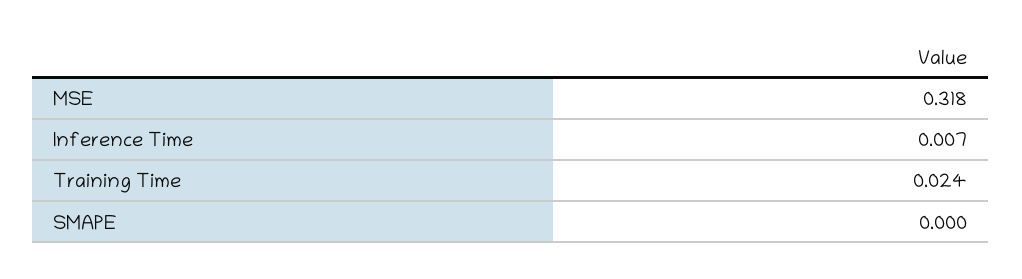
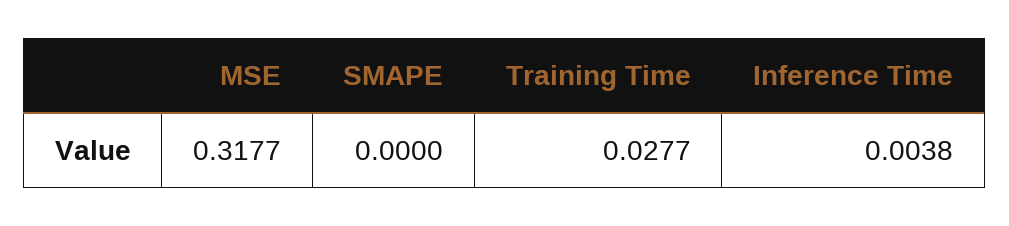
  {
    "MSE": 0.3177,
-   "Inference Time": 0.007,
+   "Inference Time": 0.0038,
-   "Training Time": 0.024,
+   "Training Time": 0.0277,
    "SMAPE": 0
  }

